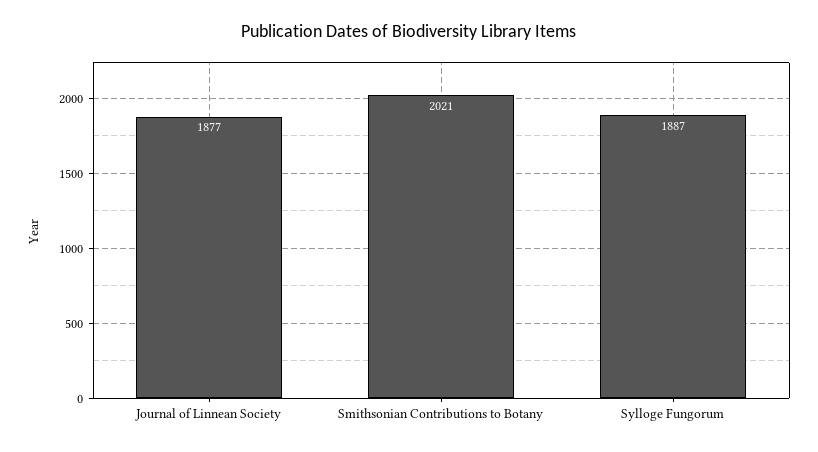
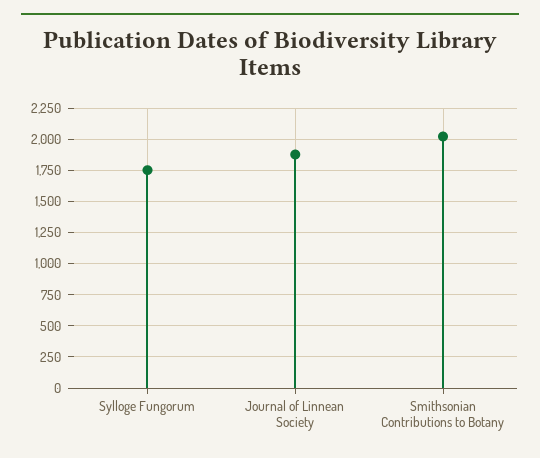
  {
    "Journal of Linnean Society": 1877,
    "Smithsonian Contributions to Botany": 2021,
-   "Sylloge Fungorum": 1887
+   "Sylloge Fungorum": 1750
  }

